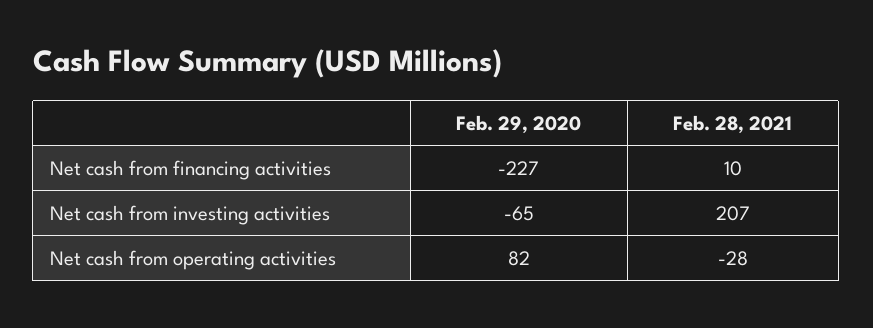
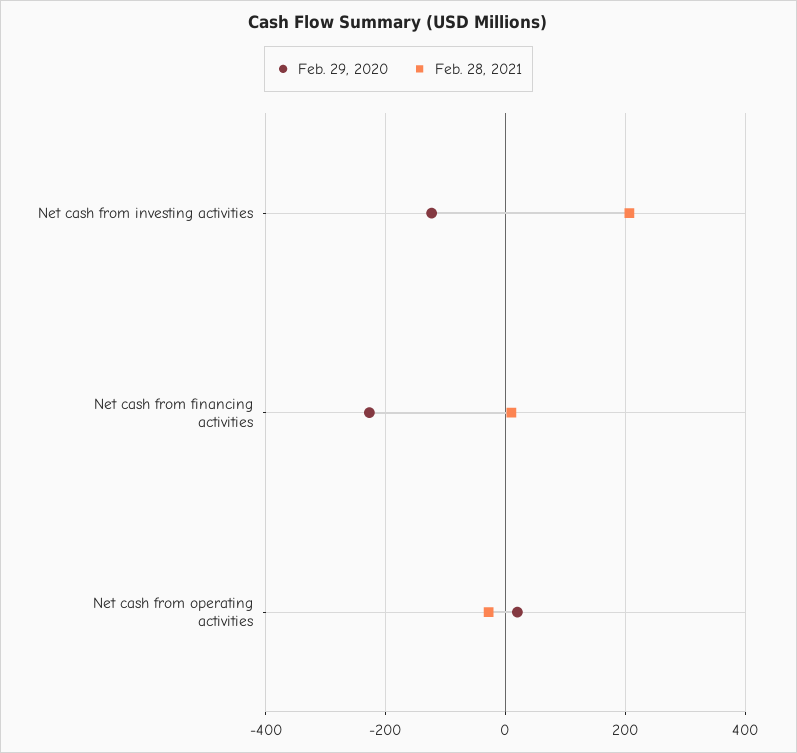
  {
    "Feb. 29, 2020": {
      "Net cash from financing activities": -227,
-     "Net cash from investing activities": -65,
+     "Net cash from investing activities": -120,
-     "Net cash from operating activities": 82
+     "Net cash from operating activities": 20
    },
    "Feb. 28, 2021": {
      "Net cash from financing activities": 10,
      "Net cash from investing activities": 207,
      "Net cash from operating activities": -28
    }
  }

